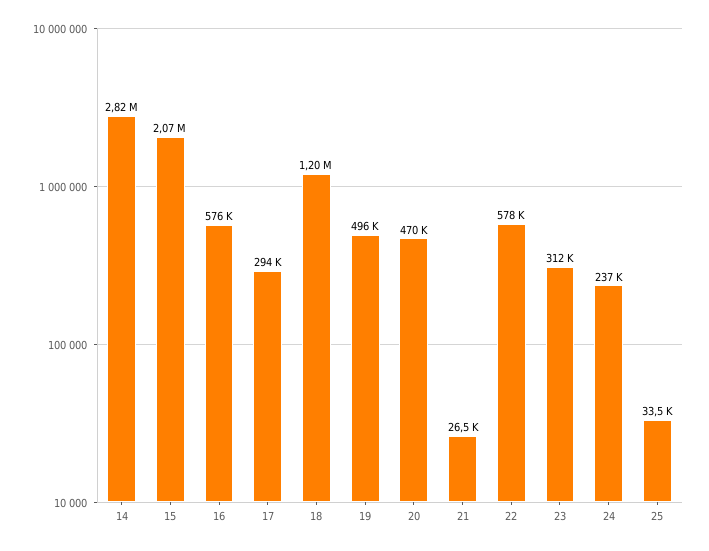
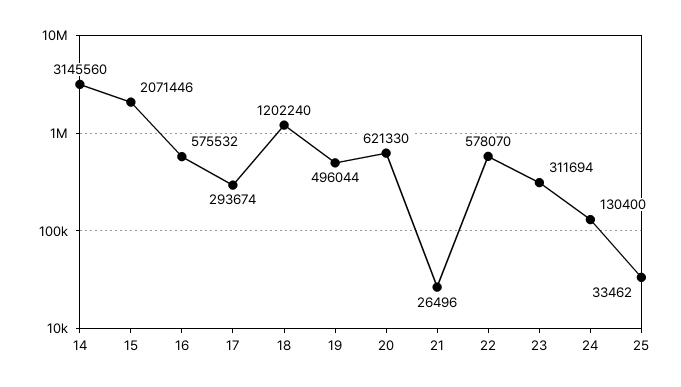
  {
-   "14": 2820000,
+   "14": 3145560,
    "15": 2071446,
    "16": 575532,
    "17": 293674,
    "18": 1202240,
    "19": 496044,
-   "20": 470000,
+   "20": 621330,
    "21": 26496,
    "22": 578070,
    "23": 311694,
-   "24": 237000,
+   "24": 130400,
    "25": 33462
  }

